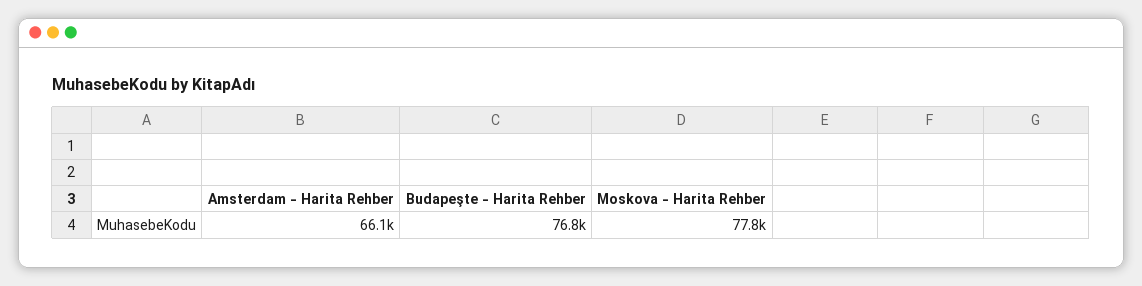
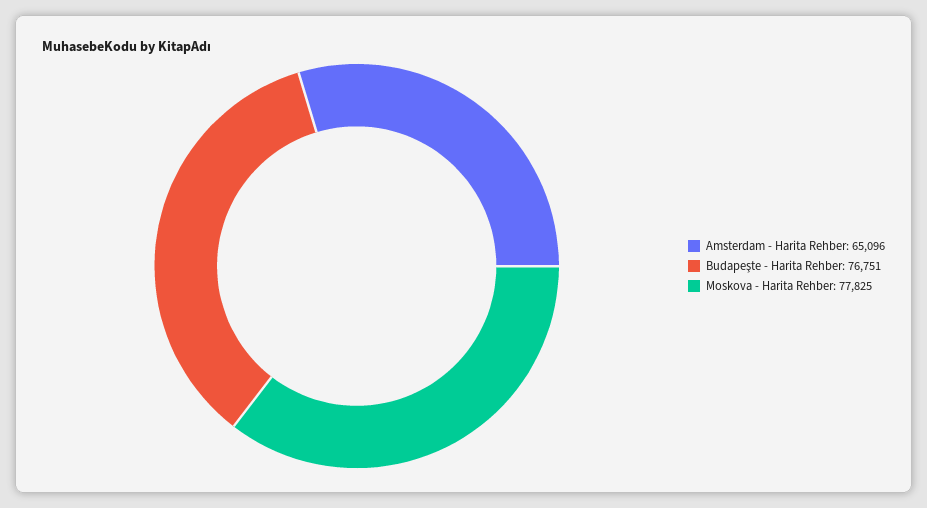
  {
-   "Amsterdam - Harita Rehber": 66100,
+   "Amsterdam - Harita Rehber": 65096,
    "Budapeşte - Harita Rehber": 76751,
    "Moskova - Harita Rehber": 77825
  }

